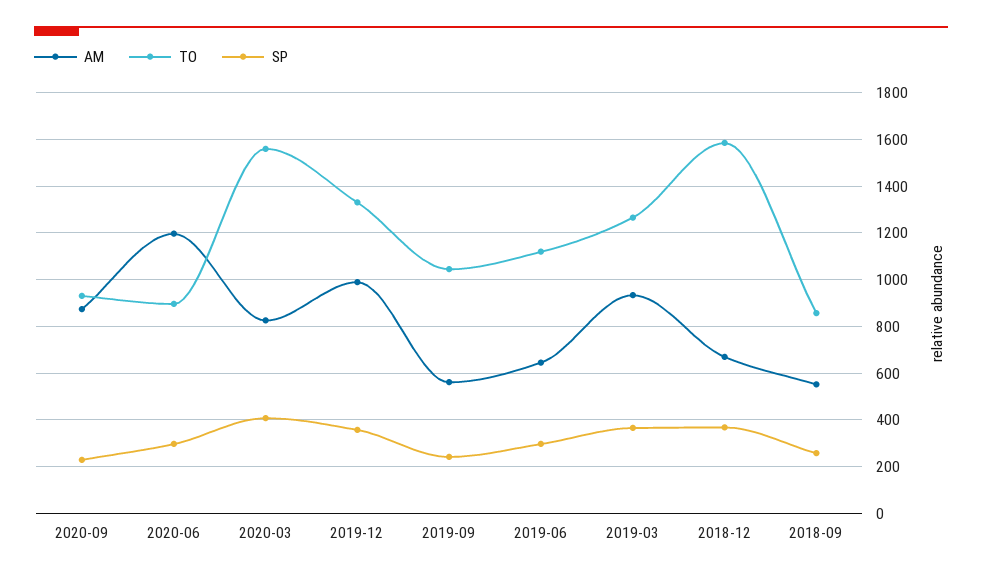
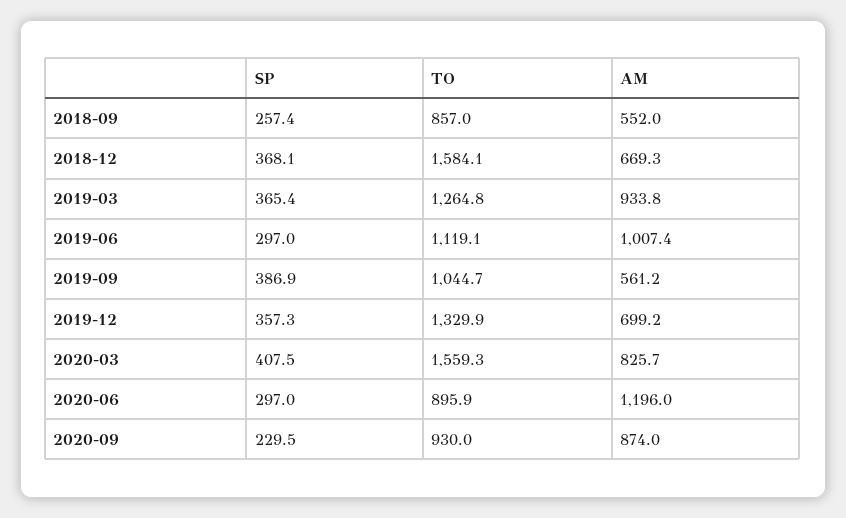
  {
    "AM": {
      "2020-09": 874,
      "2020-06": 1196,
      "2020-03": 825.7,
-     "2019-12": 1000,
+     "2019-12": 699.2,
      "2019-09": 561.2,
-     "2019-06": 650,
+     "2019-06": 1007.4,
      "2019-03": 933.8,
      "2018-12": 669.3,
      "2018-09": 552
    },
    "TO": {
      "2020-09": 930,
      "2020-06": 895.9,
      "2020-03": 1559.3,
      "2019-12": 1329.9,
      "2019-09": 1044.7,
      "2019-06": 1119.1,
      "2019-03": 1264.8,
      "2018-12": 1584.1,
      "2018-09": 857
    },
    "SP": {
      "2020-09": 229.5,
      "2020-06": 297,
      "2020-03": 407.5,
      "2019-12": 357.3,
-     "2019-09": 250,
+     "2019-09": 386.9,
      "2019-06": 297,
      "2019-03": 365.4,
      "2018-12": 368.1,
      "2018-09": 257.4
    }
  }

